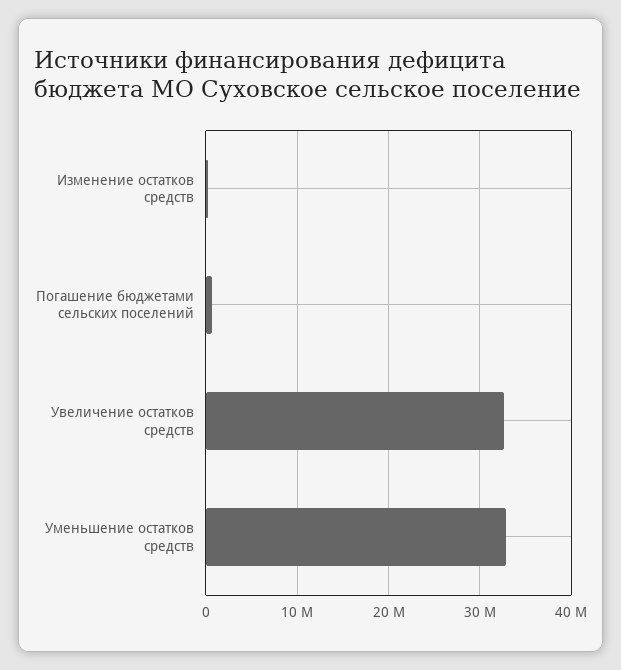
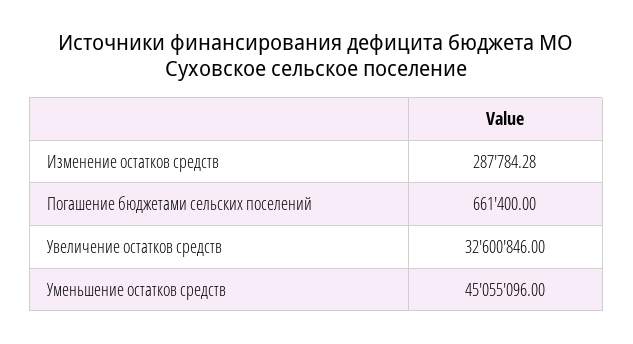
  {
    "Изменение остатков средств": 287784.28,
    "Погашение бюджетами сельских поселений": 661400,
    "Увеличение остатков средств": 32600846,
-   "Уменьшение остатков средств": 33000000
+   "Уменьшение остатков средств": 45055096
  }

